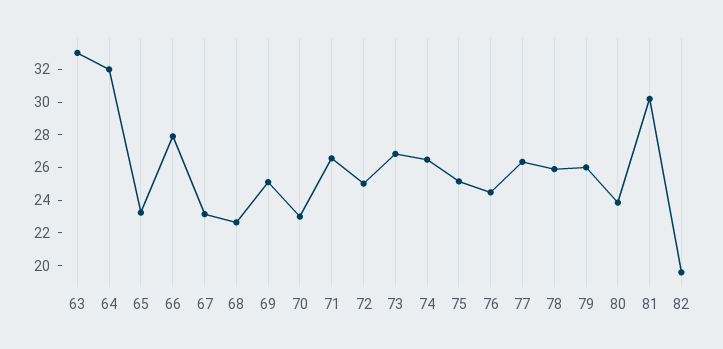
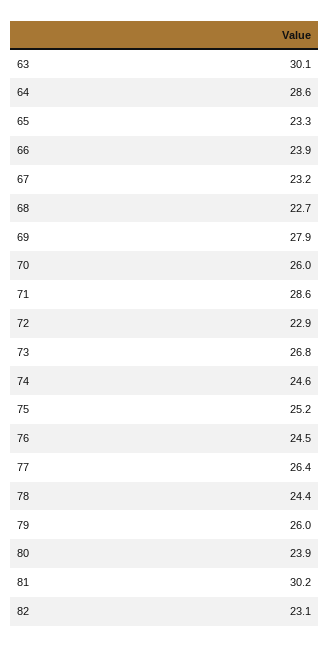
  {
-   "63": 33,
+   "63": 30.1,
-   "64": 32,
+   "64": 28.6,
    "65": 23.3,
-   "66": 28,
+   "66": 23.9,
    "67": 23.2,
    "68": 22.7,
-   "69": 25,
+   "69": 27.9,
-   "70": 23,
+   "70": 26,
-   "71": 26.5,
+   "71": 28.6,
-   "72": 25,
+   "72": 22.9,
    "73": 26.8,
-   "74": 26.5,
+   "74": 24.6,
    "75": 25.2,
    "76": 24.5,
    "77": 26.4,
-   "78": 26,
+   "78": 24.4,
    "79": 26,
    "80": 23.9,
    "81": 30.2,
-   "82": 19.5
+   "82": 23.1
  }

